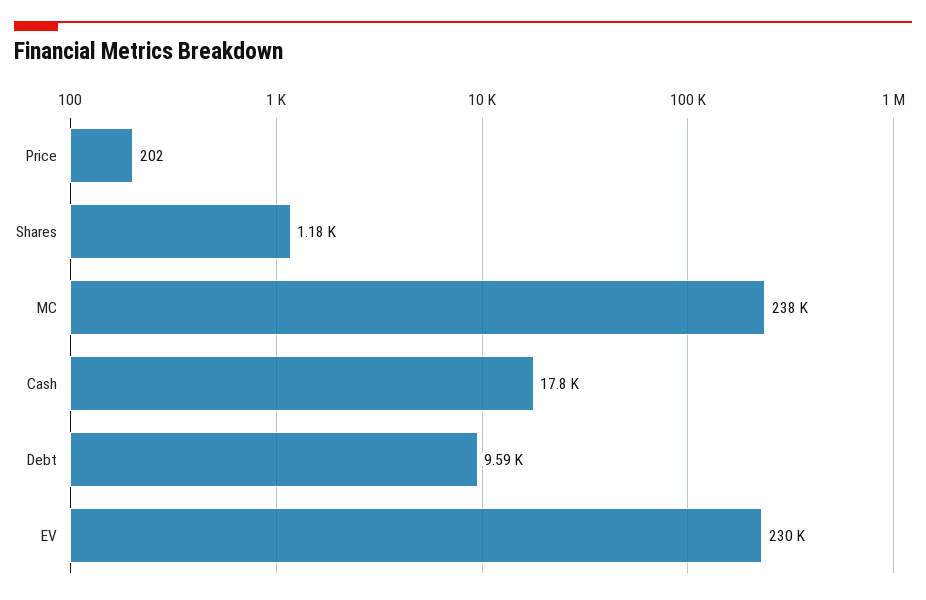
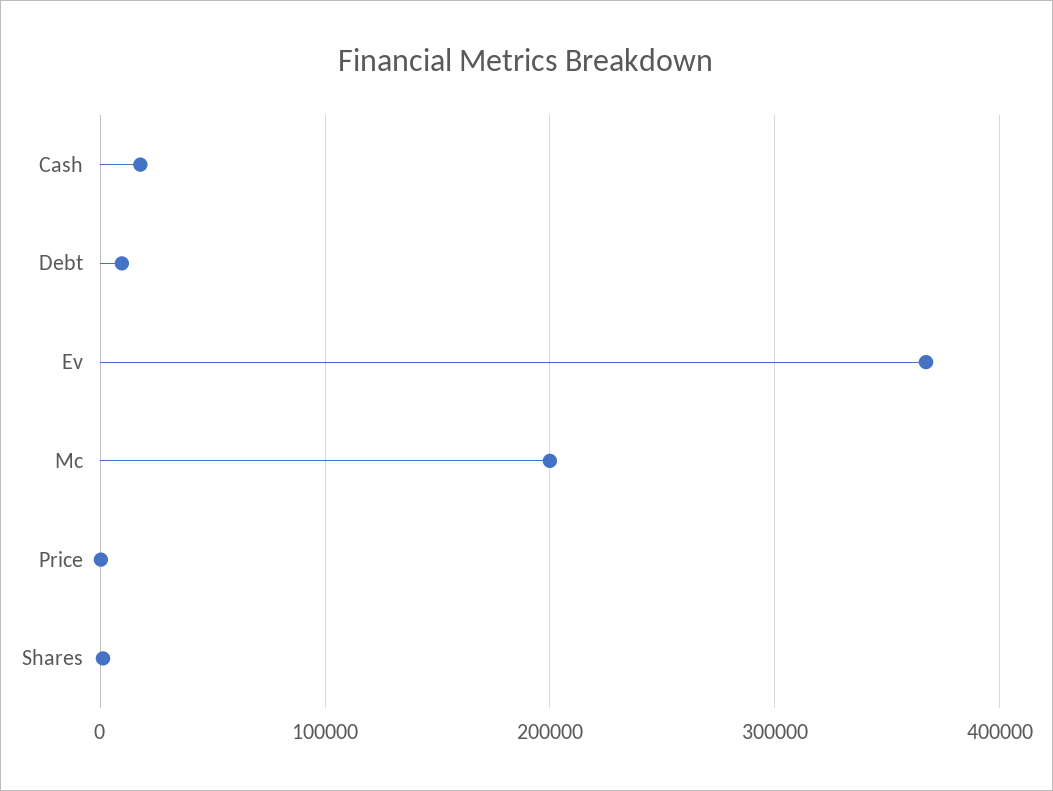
  {
    "Price": 202,
    "Shares": 1180,
-   "MC": 238000,
+   "MC": 200000,
    "Cash": 17800,
    "Debt": 9590,
-   "EV": 230000
+   "EV": 370000
  }

